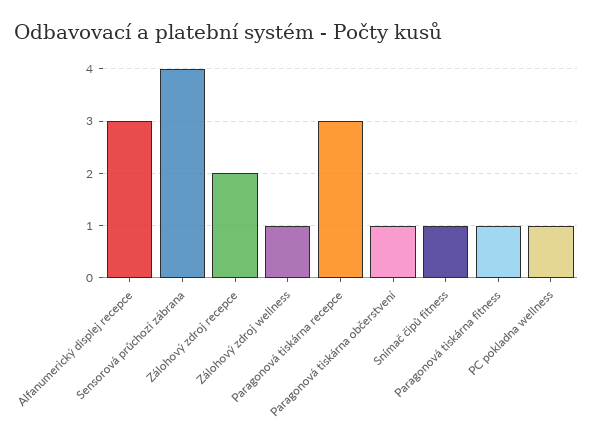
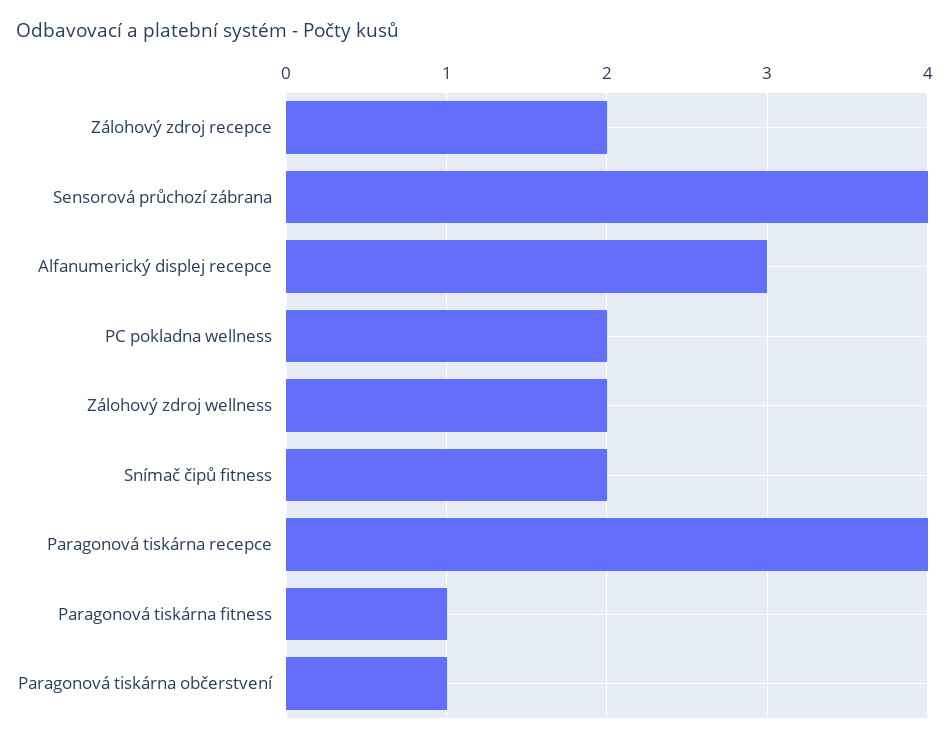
  {
    "Alfanumerický displej recepce": 3,
    "Sensorová průchozí zábrana": 4,
    "Zálohový zdroj recepce": 2,
-   "Zálohový zdroj wellness": 1,
+   "Zálohový zdroj wellness": 2,
-   "Paragonová tiskárna recepce": 3,
+   "Paragonová tiskárna recepce": 4,
    "Paragonová tiskárna občerstvení": 1,
-   "Snímač čipů fitness": 1,
+   "Snímač čipů fitness": 2,
    "Paragonová tiskárna fitness": 1,
-   "PC pokladna wellness": 1
+   "PC pokladna wellness": 2
  }

